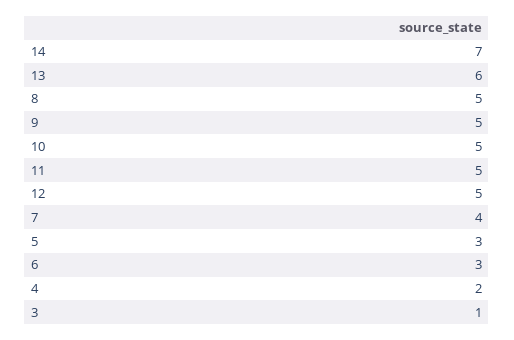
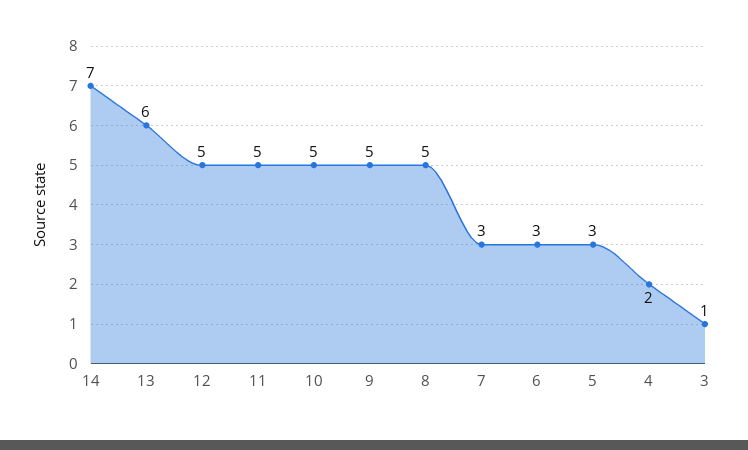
  {
    "14": 7,
    "13": 6,
    "8": 5,
    "9": 5,
    "10": 5,
    "11": 5,
    "12": 5,
-   "7": 4,
+   "7": 3,
    "5": 3,
    "6": 3,
    "4": 2,
    "3": 1
  }

